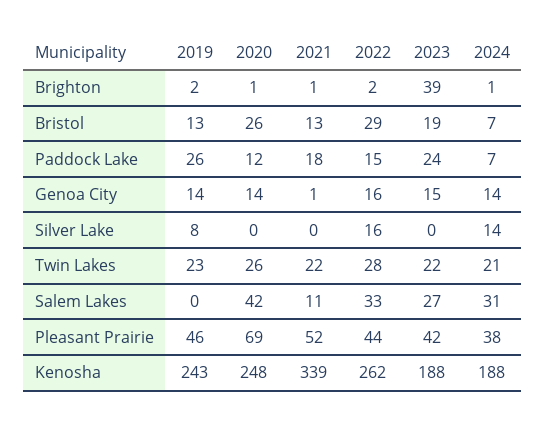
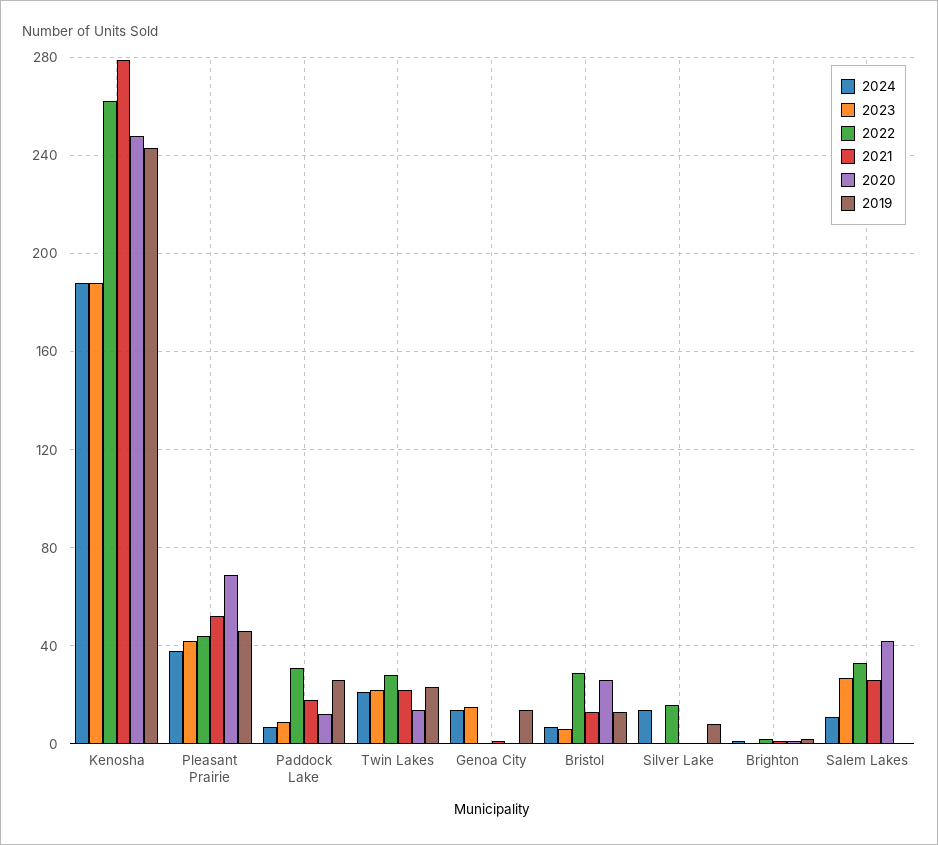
  {
    "2019": {
      "Brighton": 2,
      "Bristol": 13,
      "Paddock Lake": 26,
      "Genoa City": 14,
      "Silver Lake": 8,
      "Twin Lakes": 23,
      "Salem Lakes": 0,
      "Pleasant Prairie": 46,
      "Kenosha": 243
    },
    "2020": {
      "Brighton": 1,
      "Bristol": 26,
      "Paddock Lake": 12,
-     "Genoa City": 14,
+     "Genoa City": 0,
      "Silver Lake": 0,
-     "Twin Lakes": 26,
+     "Twin Lakes": 15,
      "Salem Lakes": 42,
      "Pleasant Prairie": 69,
      "Kenosha": 248
    },
    "2021": {
      "Brighton": 1,
      "Bristol": 13,
      "Paddock Lake": 18,
      "Genoa City": 1,
      "Silver Lake": 0,
      "Twin Lakes": 22,
-     "Salem Lakes": 11,
+     "Salem Lakes": 25,
      "Pleasant Prairie": 52,
-     "Kenosha": 339
+     "Kenosha": 280
    },
    "2022": {
      "Brighton": 2,
      "Bristol": 29,
-     "Paddock Lake": 15,
+     "Paddock Lake": 30,
-     "Genoa City": 16,
+     "Genoa City": 0,
      "Silver Lake": 16,
      "Twin Lakes": 28,
      "Salem Lakes": 33,
      "Pleasant Prairie": 44,
      "Kenosha": 262
    },
    "2023": {
-     "Brighton": 39,
+     "Brighton": 0,
-     "Bristol": 19,
+     "Bristol": 5,
-     "Paddock Lake": 24,
+     "Paddock Lake": 10,
      "Genoa City": 15,
      "Silver Lake": 0,
      "Twin Lakes": 22,
      "Salem Lakes": 27,
      "Pleasant Prairie": 42,
      "Kenosha": 188
    },
    "2024": {
      "Brighton": 1,
      "Bristol": 7,
      "Paddock Lake": 7,
      "Genoa City": 14,
      "Silver Lake": 14,
      "Twin Lakes": 21,
-     "Salem Lakes": 31,
+     "Salem Lakes": 10,
      "Pleasant Prairie": 38,
      "Kenosha": 188
    }
  }

